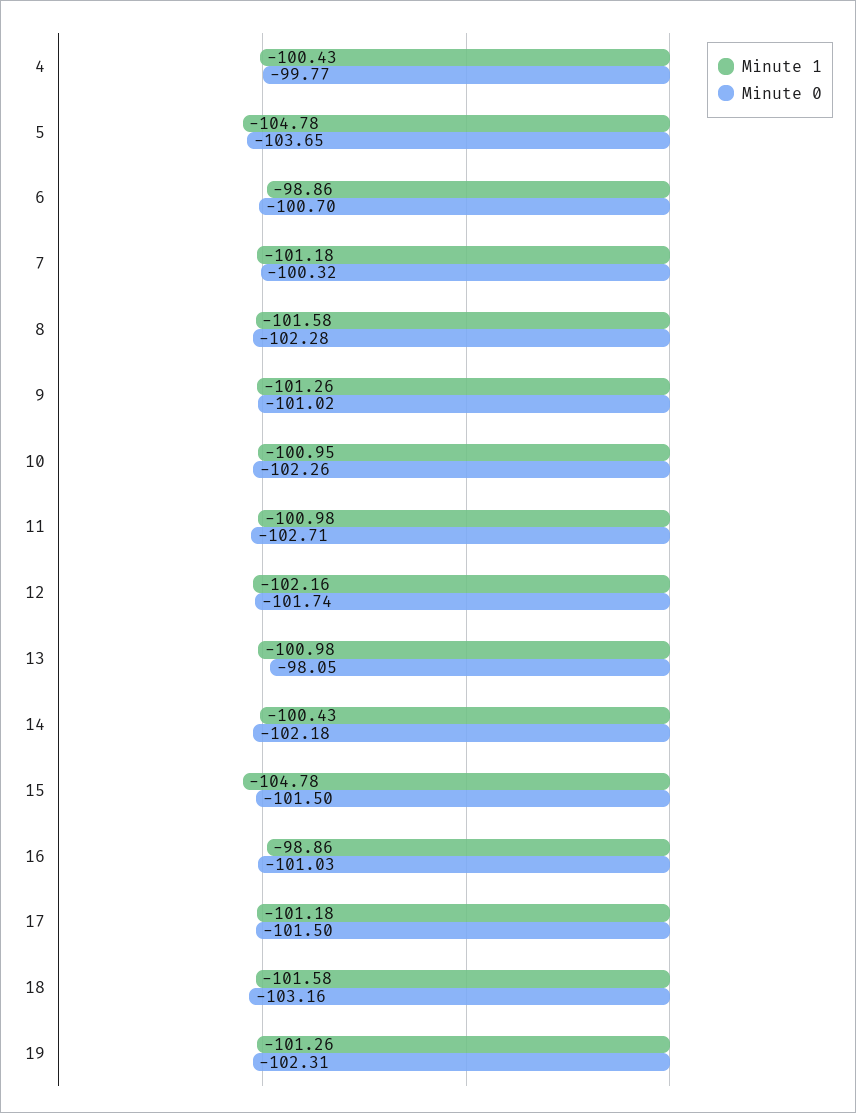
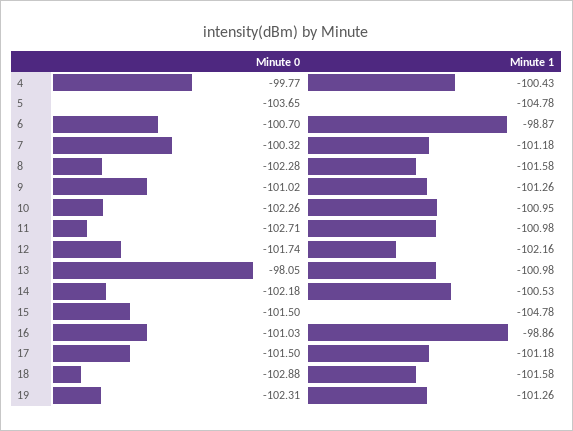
  {
    "Minute 1": {
      "4": -100.43,
      "5": -104.78,
-     "6": -98.86,
+     "6": -98.87,
      "7": -101.18,
      "8": -101.58,
      "9": -101.26,
      "10": -100.95,
      "11": -100.98,
      "12": -102.16,
      "13": -100.98,
-     "14": -100.43,
+     "14": -100.53,
      "15": -104.78,
      "16": -98.86,
      "17": -101.18,
      "18": -101.58,
      "19": -101.26
    },
    "Minute 0": {
      "4": -99.77,
      "5": -103.65,
      "6": -100.7,
      "7": -100.32,
      "8": -102.28,
      "9": -101.02,
      "10": -102.26,
      "11": -102.71,
      "12": -101.74,
      "13": -98.05,
      "14": -102.18,
      "15": -101.5,
      "16": -101.03,
      "17": -101.5,
-     "18": -103.16,
+     "18": -102.88,
      "19": -102.31
    }
  }

